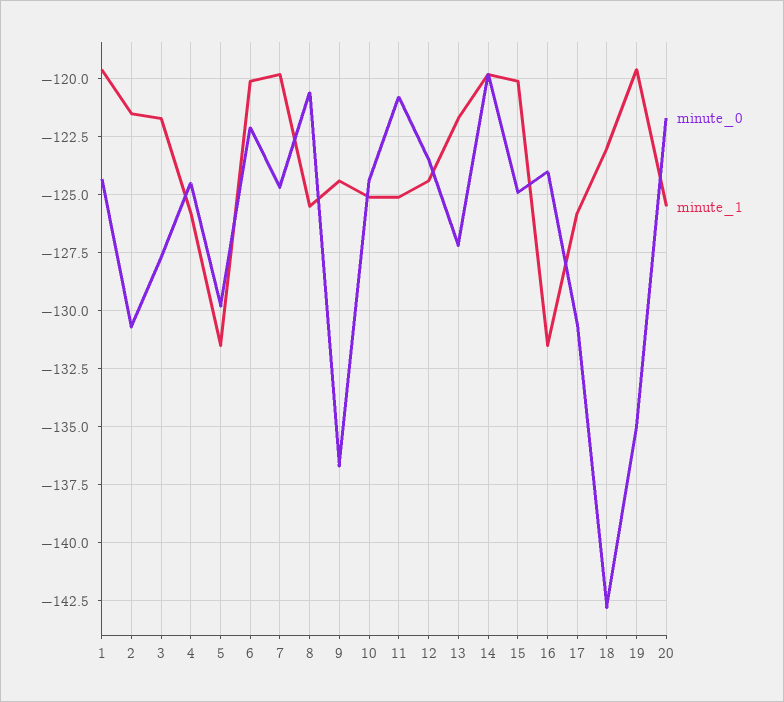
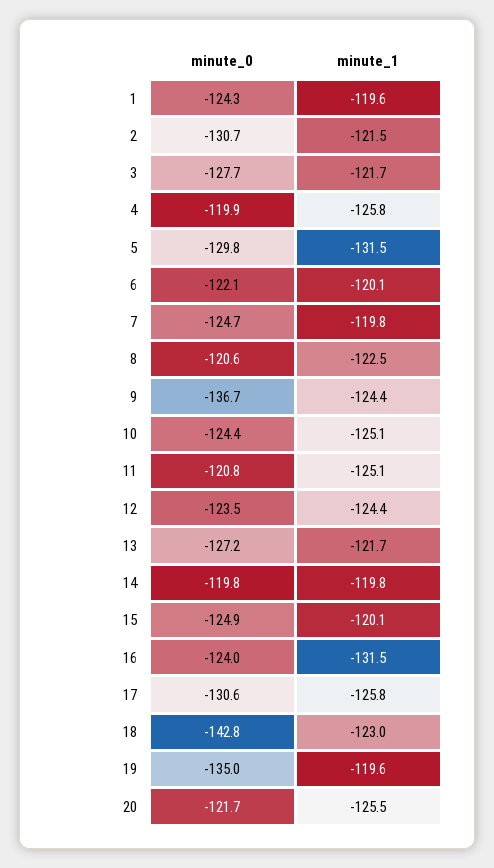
  {
    "minute_0": {
      "1": -124.3,
      "2": -130.7,
      "3": -127.7,
-     "4": -124.5,
+     "4": -119.9,
      "5": -129.8,
      "6": -122.1,
      "7": -124.7,
      "8": -120.6,
      "9": -136.7,
      "10": -124.4,
      "11": -120.8,
      "12": -123.5,
      "13": -127.2,
      "14": -119.8,
      "15": -124.9,
      "16": -124,
      "17": -130.6,
      "18": -142.8,
      "19": -135,
      "20": -121.7
    },
    "minute_1": {
      "1": -119.6,
      "2": -121.5,
      "3": -121.7,
      "4": -125.8,
      "5": -131.5,
      "6": -120.1,
      "7": -119.8,
-     "8": -125.5,
+     "8": -122.5,
      "9": -124.4,
      "10": -125.1,
      "11": -125.1,
      "12": -124.4,
      "13": -121.7,
      "14": -119.8,
      "15": -120.1,
      "16": -131.5,
      "17": -125.8,
      "18": -123,
      "19": -119.6,
      "20": -125.5
    }
  }

